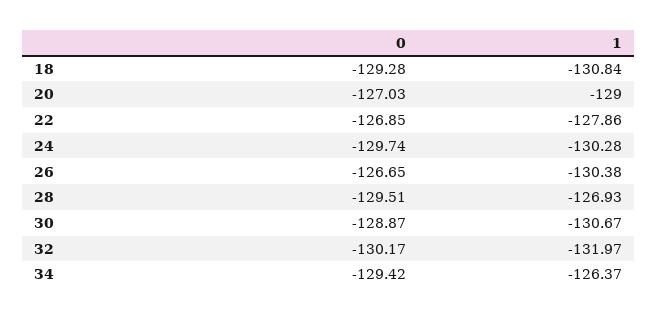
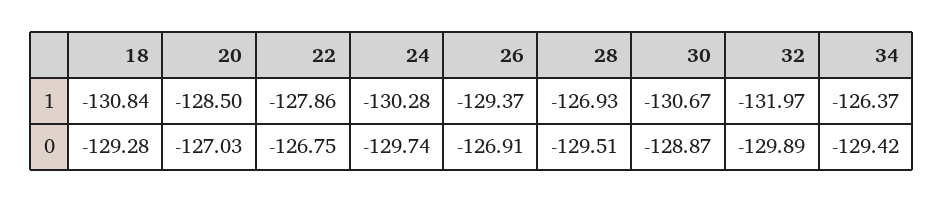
  {
    "0": {
      "18": -129.28,
      "20": -127.03,
-     "22": -126.85,
+     "22": -126.75,
      "24": -129.74,
-     "26": -126.65,
+     "26": -126.91,
      "28": -129.51,
      "30": -128.87,
-     "32": -130.17,
+     "32": -129.89,
      "34": -129.42
    },
    "1": {
      "18": -130.84,
-     "20": -129,
+     "20": -128.5,
      "22": -127.86,
      "24": -130.28,
-     "26": -130.38,
+     "26": -129.37,
      "28": -126.93,
      "30": -130.67,
      "32": -131.97,
      "34": -126.37
    }
  }

